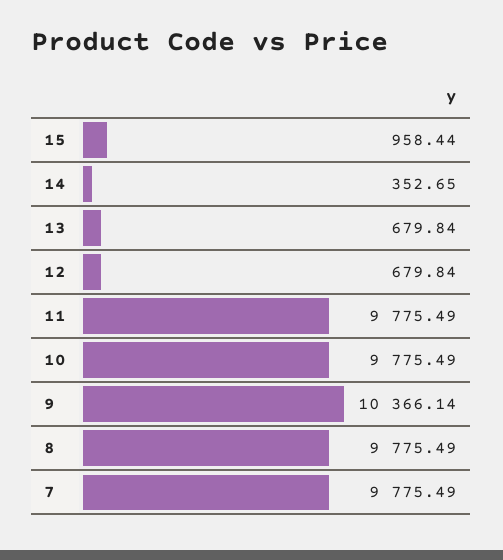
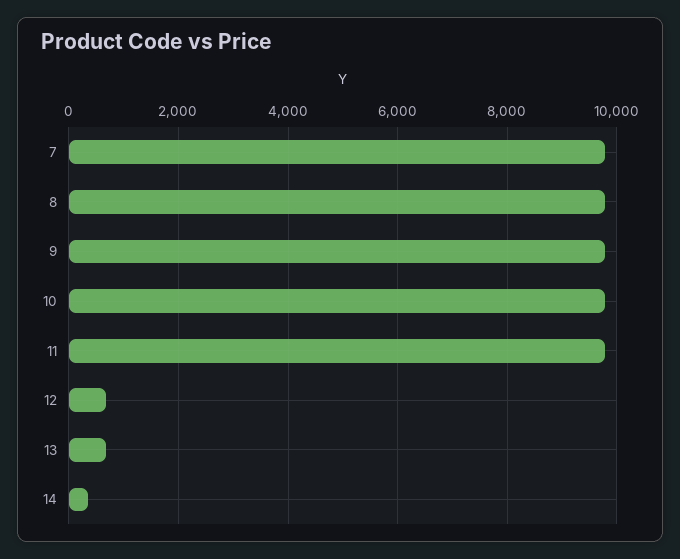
  {
-   "15": 958.44,
    "14": 352.65,
    "13": 679.84,
    "12": 679.84,
    "11": 9775.49,
    "10": 9775.49,
-   "9": 10366.14,
+   "9": 9800,
    "8": 9775.49,
    "7": 9775.49
  }

